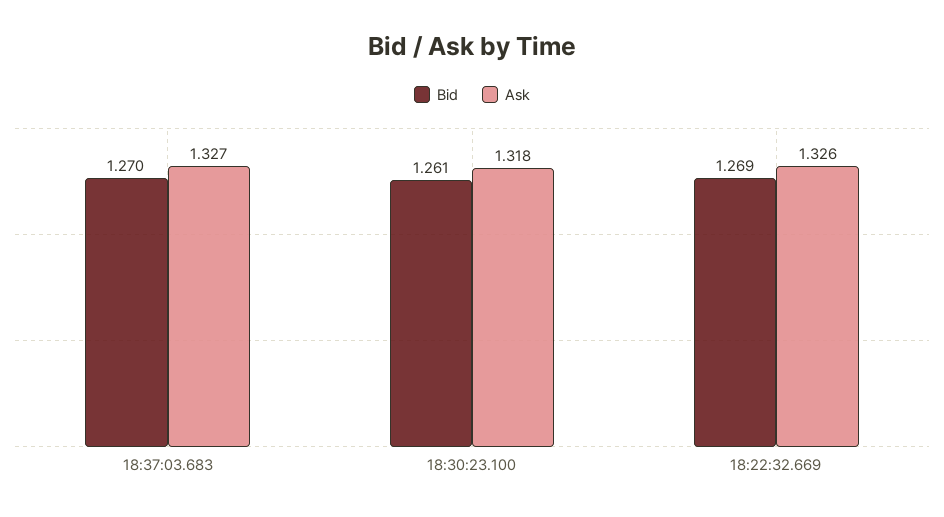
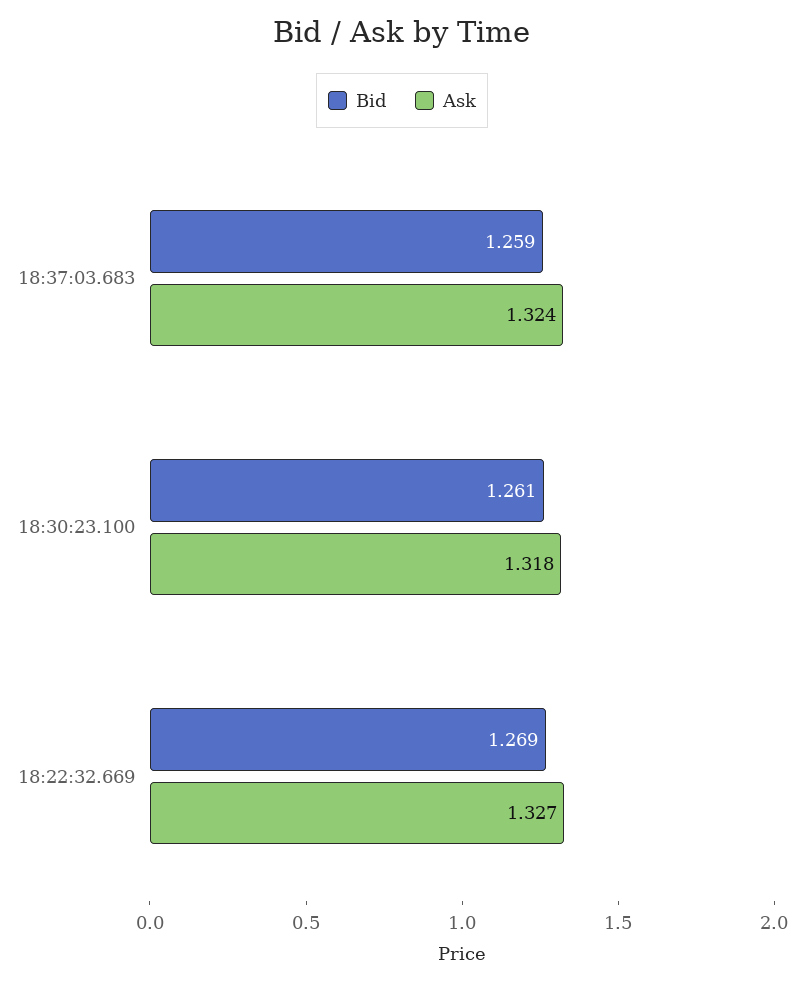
  {
    "Bid": {
-     "18:37:03.683": 1.27,
+     "18:37:03.683": 1.259,
      "18:30:23.100": 1.261,
      "18:22:32.669": 1.269
    },
    "Ask": {
-     "18:37:03.683": 1.327,
+     "18:37:03.683": 1.324,
      "18:30:23.100": 1.318,
-     "18:22:32.669": 1.326
+     "18:22:32.669": 1.327
    }
  }

